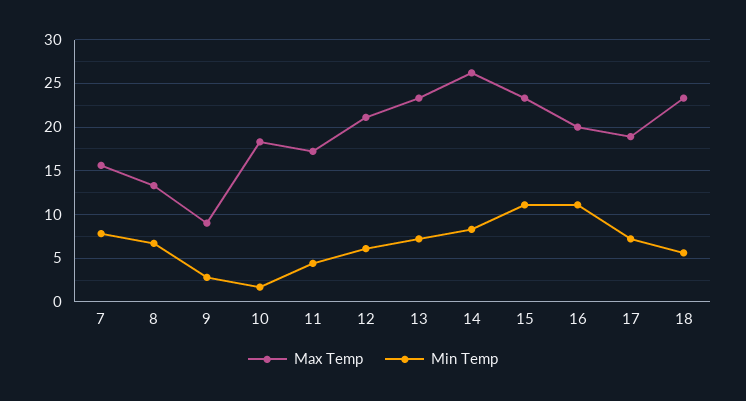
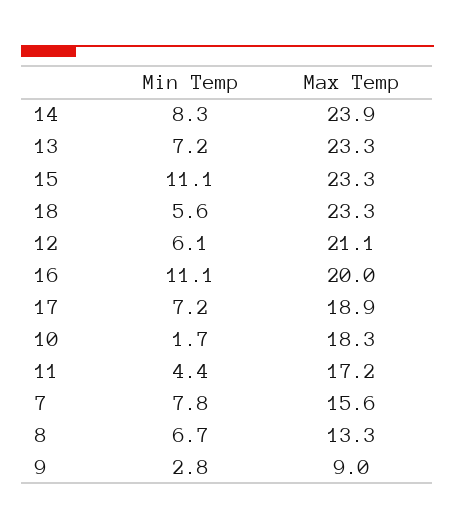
  {
    "Max Temp": {
      "7": 15.6,
      "8": 13.3,
      "9": 9,
      "10": 18.3,
      "11": 17.2,
      "12": 21.1,
      "13": 23.3,
-     "14": 26,
+     "14": 23.9,
      "15": 23.3,
      "16": 20,
      "17": 18.9,
      "18": 23.3
    },
    "Min Temp": {
      "7": 7.8,
      "8": 6.7,
      "9": 2.8,
      "10": 1.7,
      "11": 4.4,
      "12": 6.1,
      "13": 7.2,
      "14": 8.3,
      "15": 11.1,
      "16": 11.1,
      "17": 7.2,
      "18": 5.6
    }
  }

